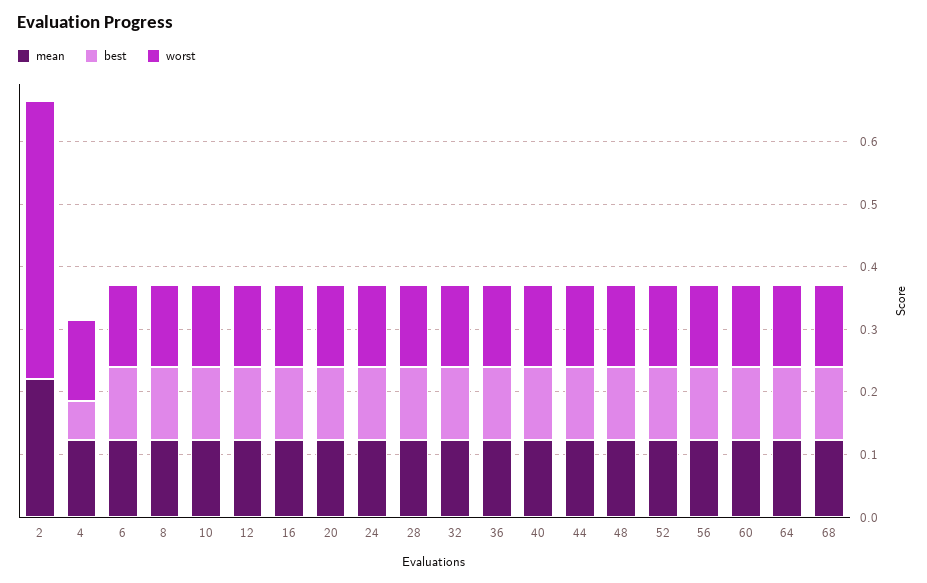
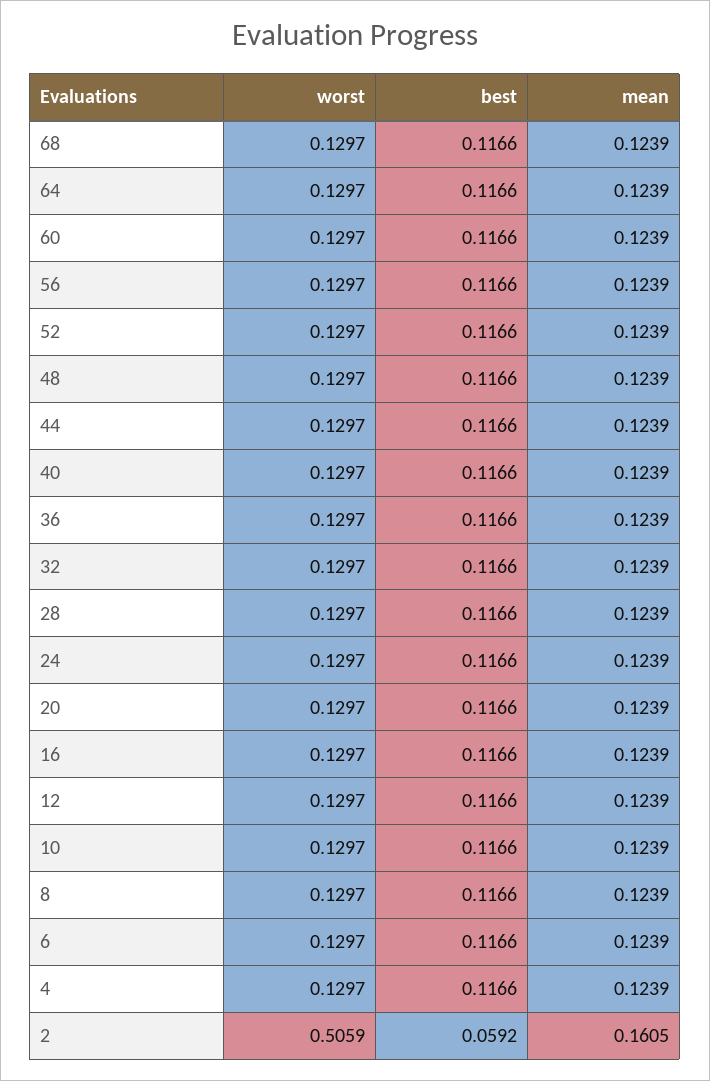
  {
    "mean": {
-     "2": 0.22,
+     "2": 0.1605,
      "4": 0.1239,
      "6": 0.1239,
      "8": 0.1239,
      "10": 0.1239,
      "12": 0.1239,
      "16": 0.1239,
      "20": 0.1239,
      "24": 0.1239,
      "28": 0.1239,
      "32": 0.1239,
      "36": 0.1239,
      "40": 0.1239,
      "44": 0.1239,
      "48": 0.1239,
      "52": 0.1239,
      "56": 0.1239,
      "60": 0.1239,
      "64": 0.1239,
      "68": 0.1239
    },
    "best": {
-     "2": 0,
+     "2": 0.0592,
-     "4": 0.06,
+     "4": 0.1166,
      "6": 0.1166,
      "8": 0.1166,
      "10": 0.1166,
      "12": 0.1166,
      "16": 0.1166,
      "20": 0.1166,
      "24": 0.1166,
      "28": 0.1166,
      "32": 0.1166,
      "36": 0.1166,
      "40": 0.1166,
      "44": 0.1166,
      "48": 0.1166,
      "52": 0.1166,
      "56": 0.1166,
      "60": 0.1166,
      "64": 0.1166,
      "68": 0.1166
    },
    "worst": {
-     "2": 0.44,
+     "2": 0.5059,
      "4": 0.1297,
      "6": 0.1297,
      "8": 0.1297,
      "10": 0.1297,
      "12": 0.1297,
      "16": 0.1297,
      "20": 0.1297,
      "24": 0.1297,
      "28": 0.1297,
      "32": 0.1297,
      "36": 0.1297,
      "40": 0.1297,
      "44": 0.1297,
      "48": 0.1297,
      "52": 0.1297,
      "56": 0.1297,
      "60": 0.1297,
      "64": 0.1297,
      "68": 0.1297
    }
  }

